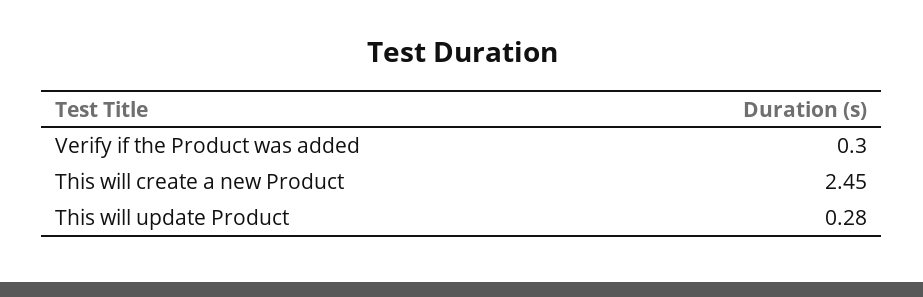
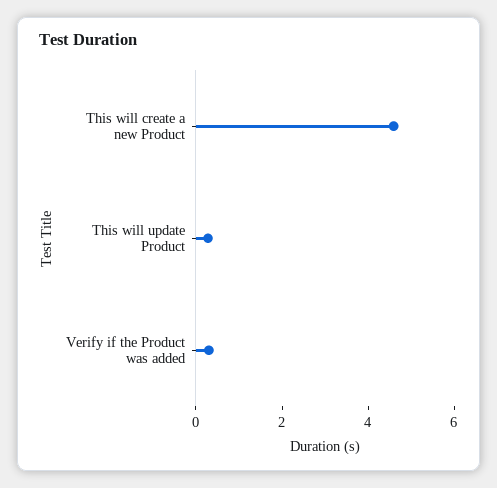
  {
    "Verify if the Product was added": 0.3,
-   "This will create a new Product": 2.45,
+   "This will create a new Product": 4.5,
    "This will update Product": 0.28
  }

